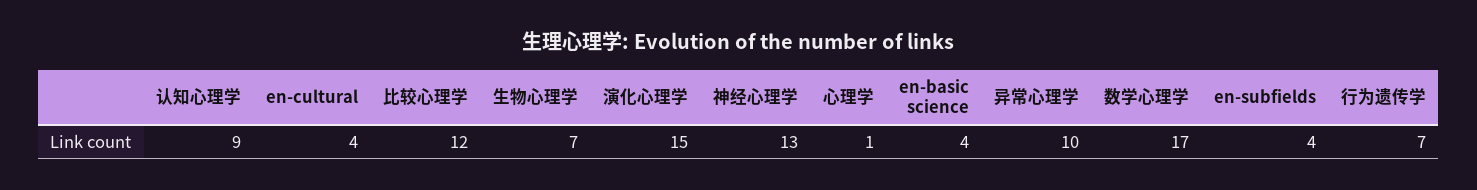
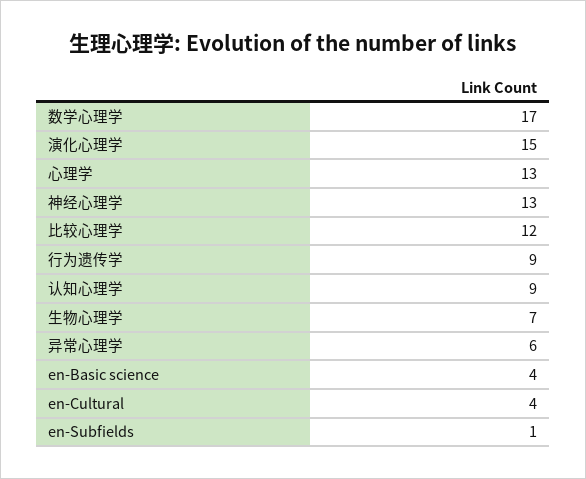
  {
    "认知心理学": 9,
    "en-cultural": 4,
    "比较心理学": 12,
    "生物心理学": 7,
    "演化心理学": 15,
    "神经心理学": 13,
-   "心理学": 1,
+   "心理学": 13,
    "en-basic science": 4,
-   "异常心理学": 10,
+   "异常心理学": 6,
    "数学心理学": 17,
-   "en-subfields": 4,
+   "en-subfields": 1,
-   "行为遗传学": 7
+   "行为遗传学": 9
  }

